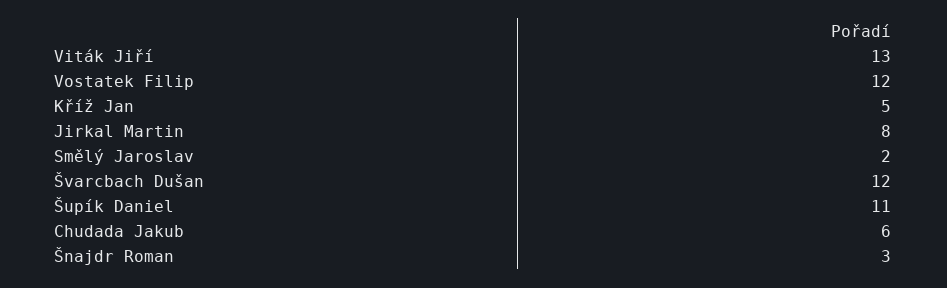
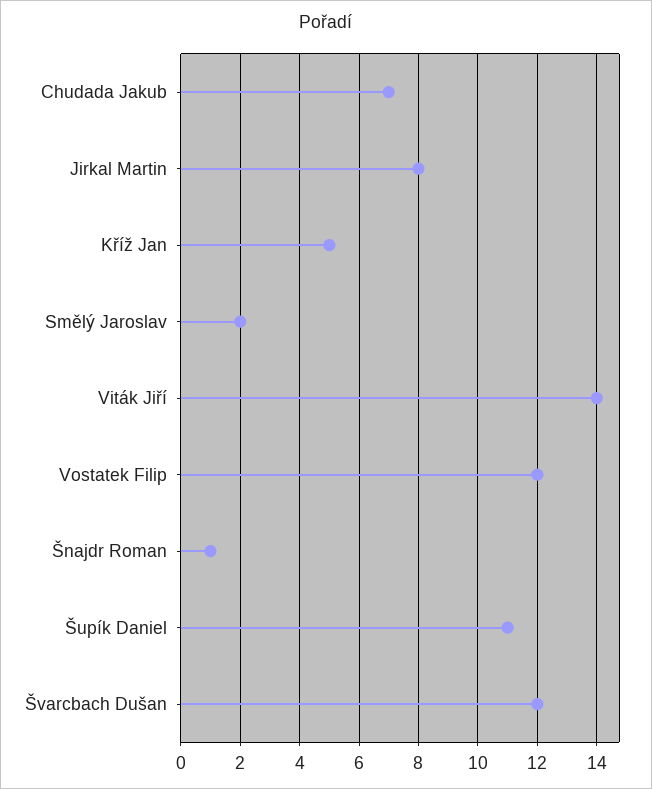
  {
-   "Viták Jiří": 13,
+   "Viták Jiří": 14,
    "Vostatek Filip": 12,
    "Kříž Jan": 5,
    "Jirkal Martin": 8,
    "Smělý Jaroslav": 2,
    "Švarcbach Dušan": 12,
    "Šupík Daniel": 11,
-   "Chudada Jakub": 6,
+   "Chudada Jakub": 7,
-   "Šnajdr Roman": 3
+   "Šnajdr Roman": 1
  }

